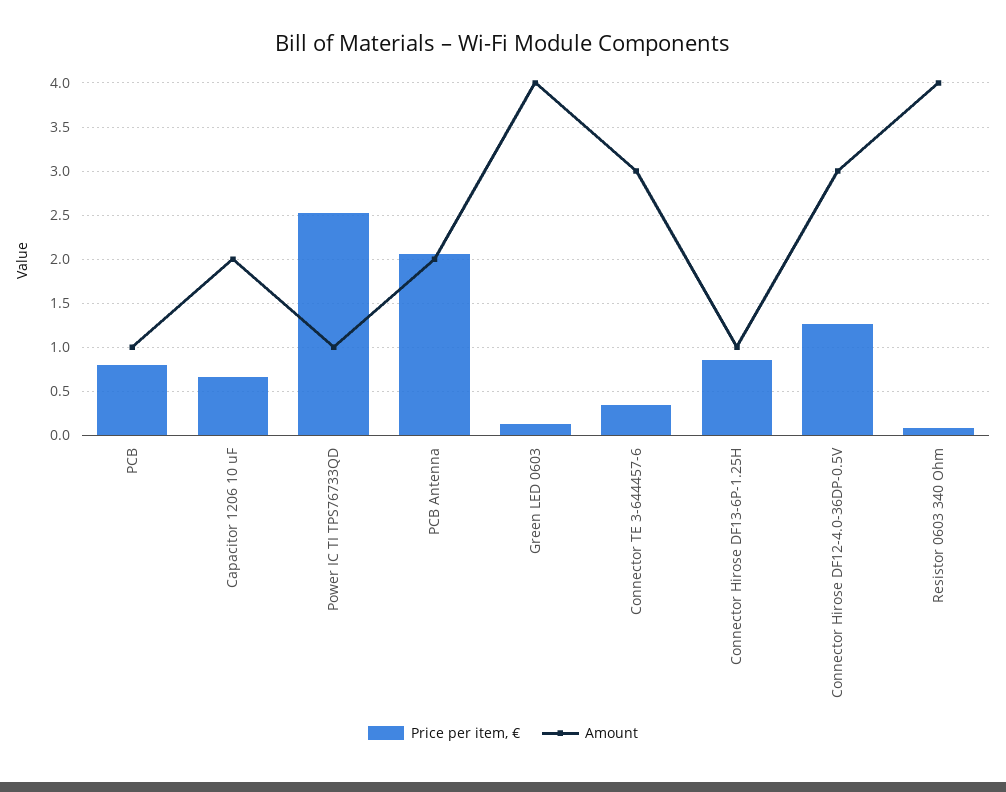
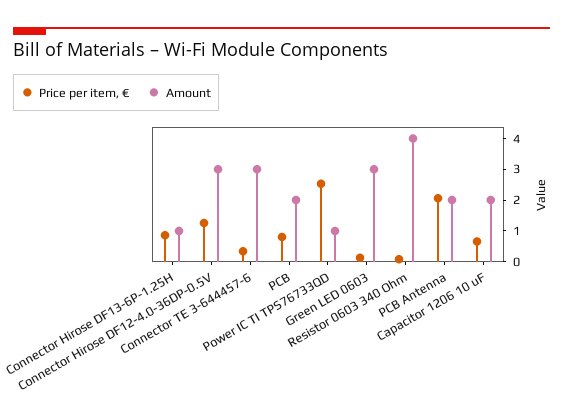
  {
    "Price per item, €": {
      "PCB": 0.8,
      "Capacitor 1206 10 uF": 0.7,
      "Power IC TI TPS76733QD": 2.5,
      "PCB Antenna": 2.1,
      "Green LED 0603": 0.1,
      "Connector TE 3-644457-6": 0.3,
      "Connector Hirose DF13-6P-1.25H": 0.9,
      "Connector Hirose DF12-4.0-36DP-0.5V": 1.3,
      "Resistor 0603 340 Ohm": 0.1
    },
    "Amount": {
-     "PCB": 1,
+     "PCB": 2,
      "Capacitor 1206 10 uF": 2,
      "Power IC TI TPS76733QD": 1,
      "PCB Antenna": 2,
-     "Green LED 0603": 4,
+     "Green LED 0603": 3,
      "Connector TE 3-644457-6": 3,
      "Connector Hirose DF13-6P-1.25H": 1,
      "Connector Hirose DF12-4.0-36DP-0.5V": 3,
      "Resistor 0603 340 Ohm": 4
    }
  }

